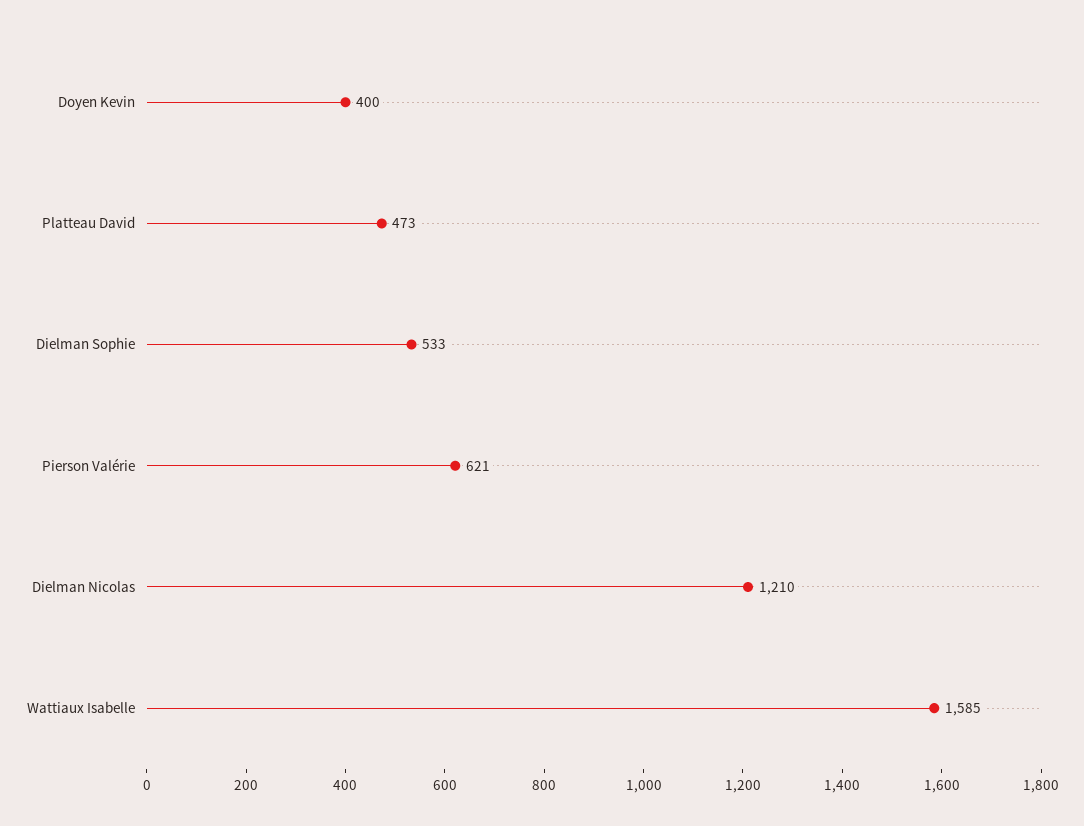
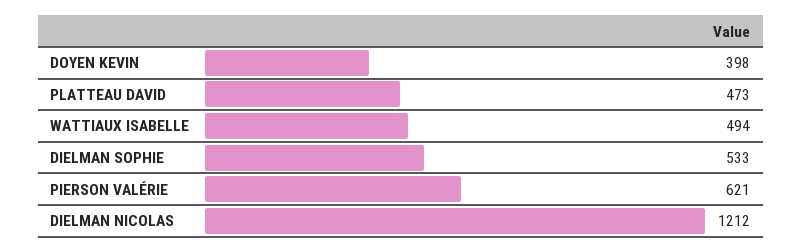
  {
-   "Doyen Kevin": 400,
+   "Doyen Kevin": 398,
    "Platteau David": 473,
    "Dielman Sophie": 533,
    "Pierson Valérie": 621,
-   "Dielman Nicolas": 1210,
+   "Dielman Nicolas": 1212,
-   "Wattiaux Isabelle": 1585
+   "Wattiaux Isabelle": 494
  }

